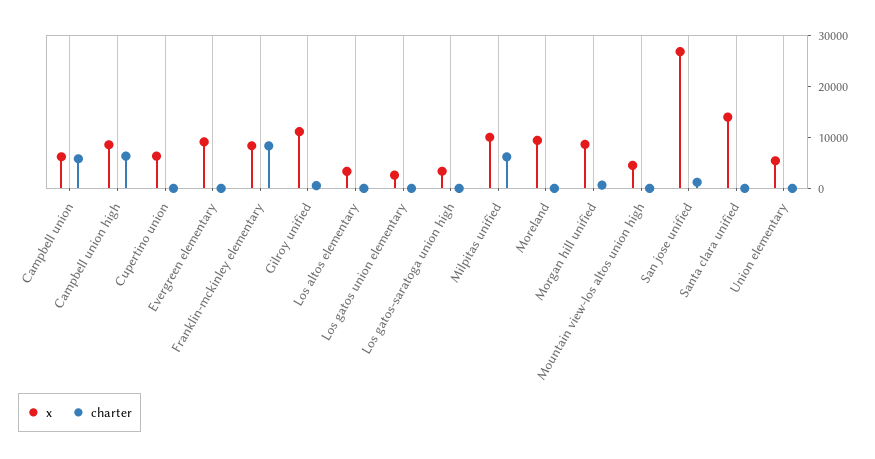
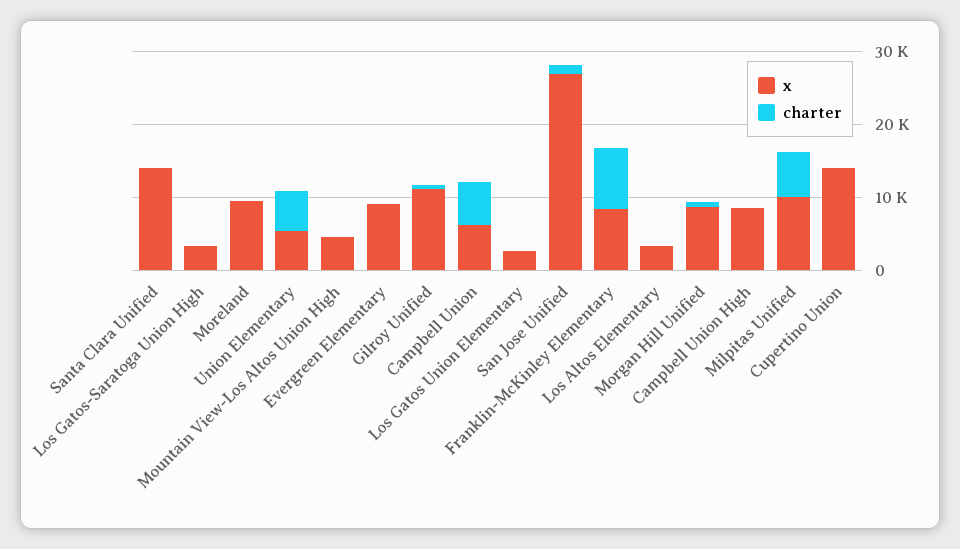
  {
    "x": {
      "Campbell union": 6000,
      "Campbell union high": 8000,
-     "Cupertino union": 6000,
+     "Cupertino union": 14000,
      "Evergreen elementary": 10000,
      "Franklin-mckinley elementary": 8000,
      "Gilroy unified": 12000,
      "Los altos elementary": 4000,
      "Los gatos union elementary": 2000,
      "Los gatos-saratoga union high": 4000,
      "Milpitas unified": 10000,
      "Moreland": 10000,
      "Morgan hill unified": 8000,
      "Mountain view-los altos union high": 4000,
      "San jose unified": 26000,
      "Santa clara unified": 14000,
      "Union elementary": 6000
    },
    "charter": {
      "Campbell union": 6000,
-     "Campbell union high": 6000,
+     "Campbell union high": 0,
      "Cupertino union": 0,
      "Evergreen elementary": 0,
      "Franklin-mckinley elementary": 8000,
      "Gilroy unified": 0,
      "Los altos elementary": 0,
      "Los gatos union elementary": 0,
      "Los gatos-saratoga union high": 0,
      "Milpitas unified": 6000,
      "Moreland": 0,
      "Morgan hill unified": 0,
      "Mountain view-los altos union high": 0,
      "San jose unified": 2000,
      "Santa clara unified": 0,
-     "Union elementary": 0
+     "Union elementary": 6000
    }
  }

